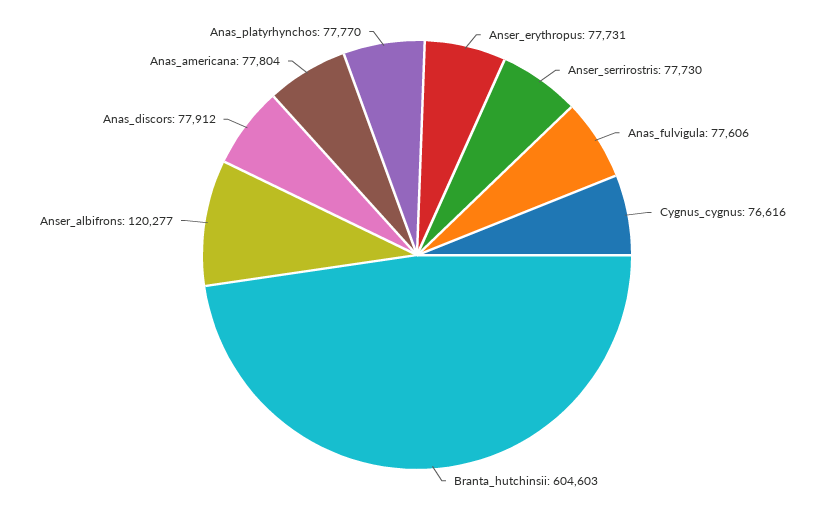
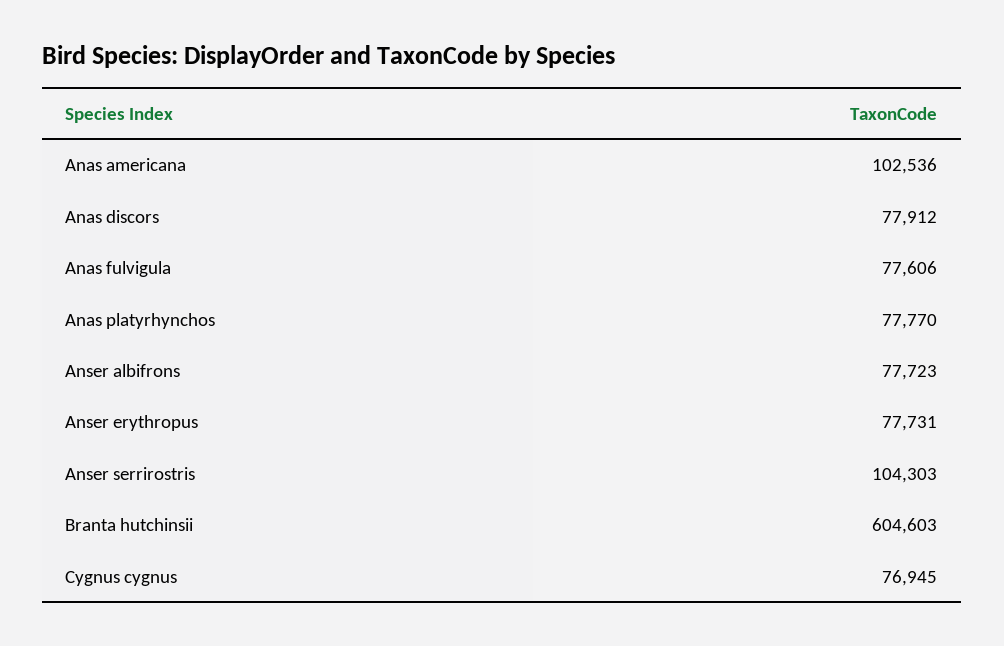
  {
    "Anser_erythropus": 77731,
-   "Anser_serrirostris": 77730,
+   "Anser_serrirostris": 104303,
    "Anas_fulvigula": 77606,
-   "Cygnus_cygnus": 76616,
+   "Cygnus_cygnus": 76945,
    "Branta_hutchinsii": 604603,
-   "Anser_albifrons": 120277,
+   "Anser_albifrons": 77723,
    "Anas_discors": 77912,
-   "Anas_americana": 77804,
+   "Anas_americana": 102536,
    "Anas_platyrhynchos": 77770
  }

